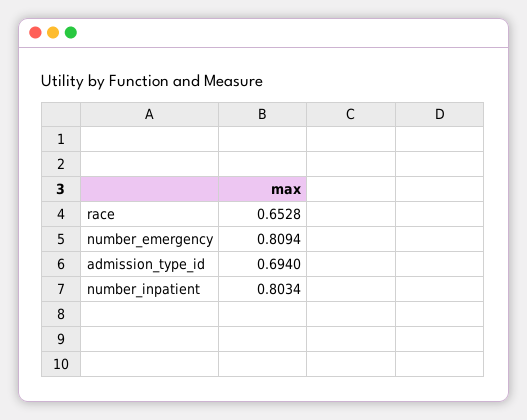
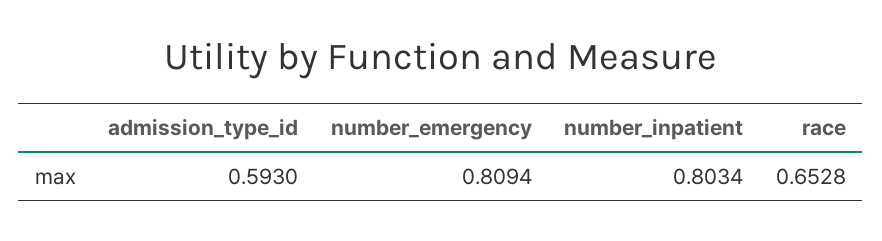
  {
    "race": 0.6528,
    "number_emergency": 0.8094,
-   "admission_type_id": 0.694,
+   "admission_type_id": 0.593,
    "number_inpatient": 0.8034
  }

